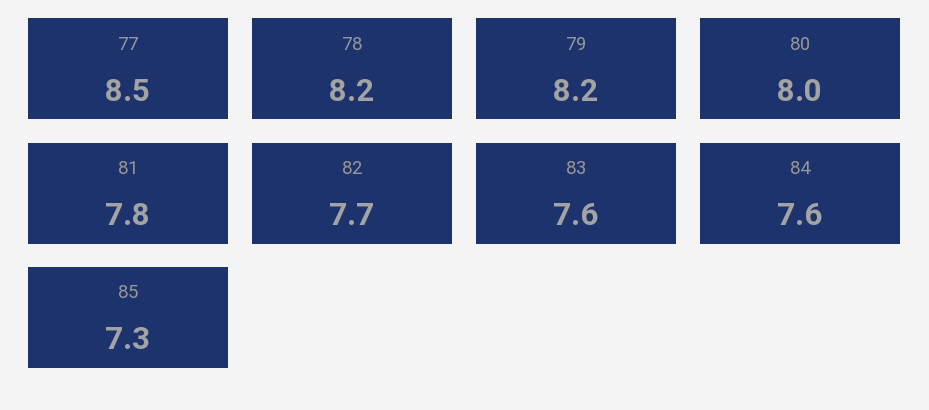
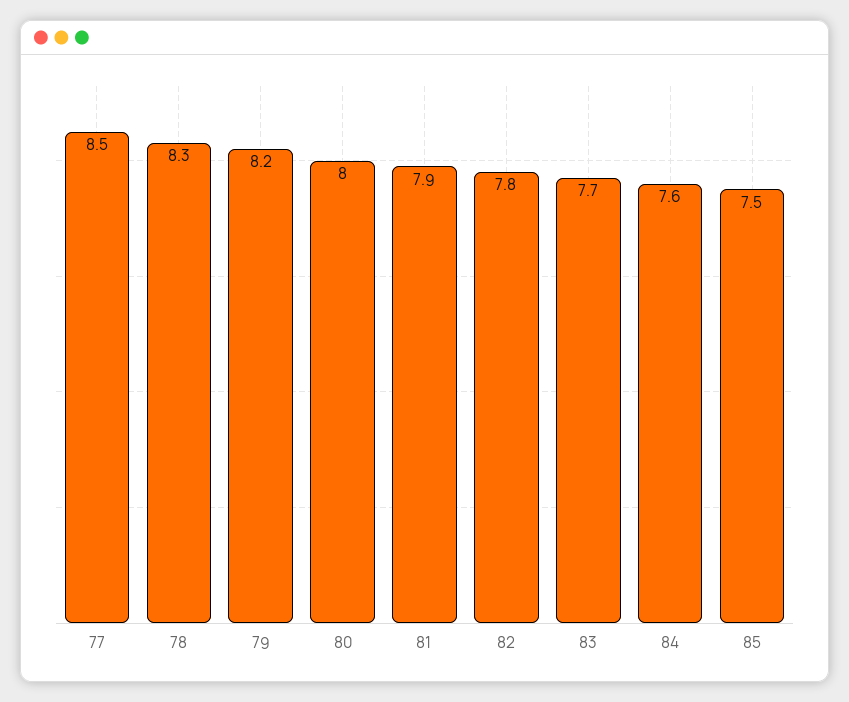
  {
    "77": 8.5,
-   "78": 8.2,
+   "78": 8.3,
    "79": 8.2,
    "80": 8,
-   "81": 7.8,
+   "81": 7.9,
-   "82": 7.7,
+   "82": 7.8,
-   "83": 7.6,
+   "83": 7.7,
    "84": 7.6,
-   "85": 7.3
+   "85": 7.5
  }

